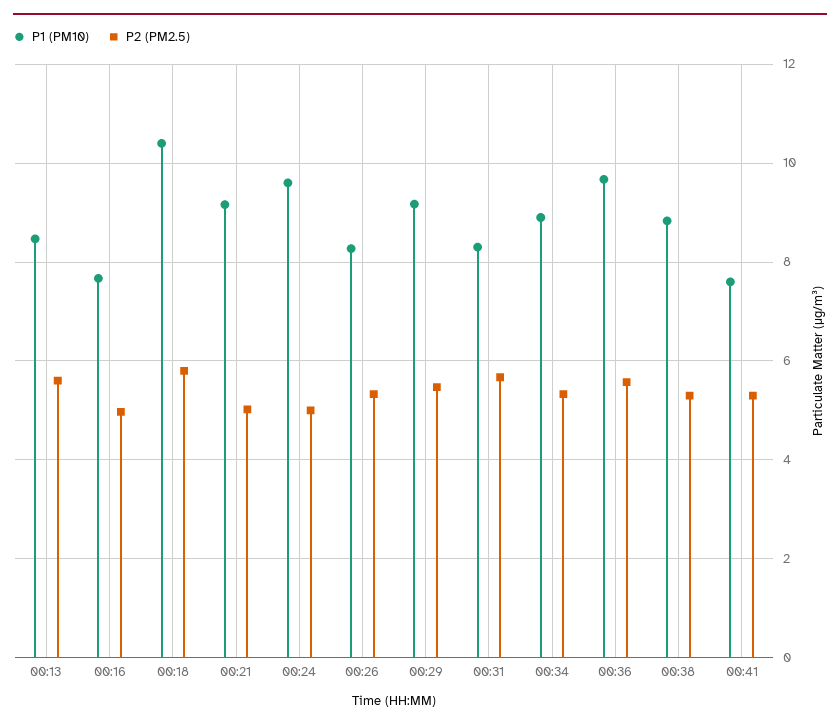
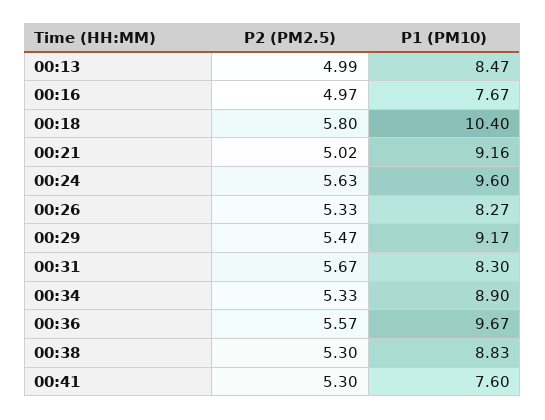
  {
    "P1 (PM10)": {
      "00:13": 8.47,
      "00:16": 7.67,
      "00:18": 10.4,
      "00:21": 9.16,
      "00:24": 9.6,
      "00:26": 8.27,
      "00:29": 9.17,
      "00:31": 8.3,
      "00:34": 8.9,
      "00:36": 9.67,
      "00:38": 8.83,
      "00:41": 7.6
    },
    "P2 (PM2.5)": {
-     "00:13": 5.6,
+     "00:13": 4.99,
      "00:16": 4.97,
      "00:18": 5.8,
      "00:21": 5.02,
-     "00:24": 5,
+     "00:24": 5.63,
      "00:26": 5.33,
      "00:29": 5.47,
      "00:31": 5.67,
      "00:34": 5.33,
      "00:36": 5.57,
      "00:38": 5.3,
      "00:41": 5.3
    }
  }

